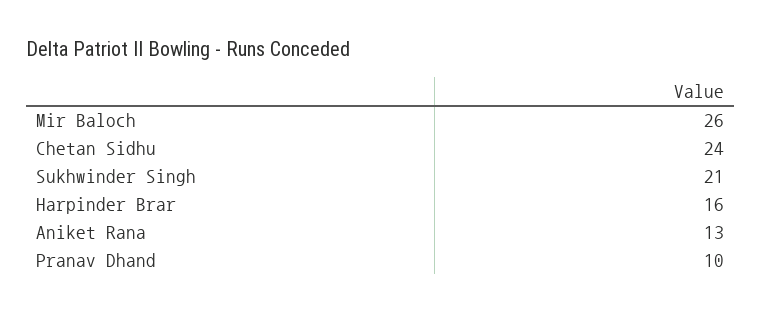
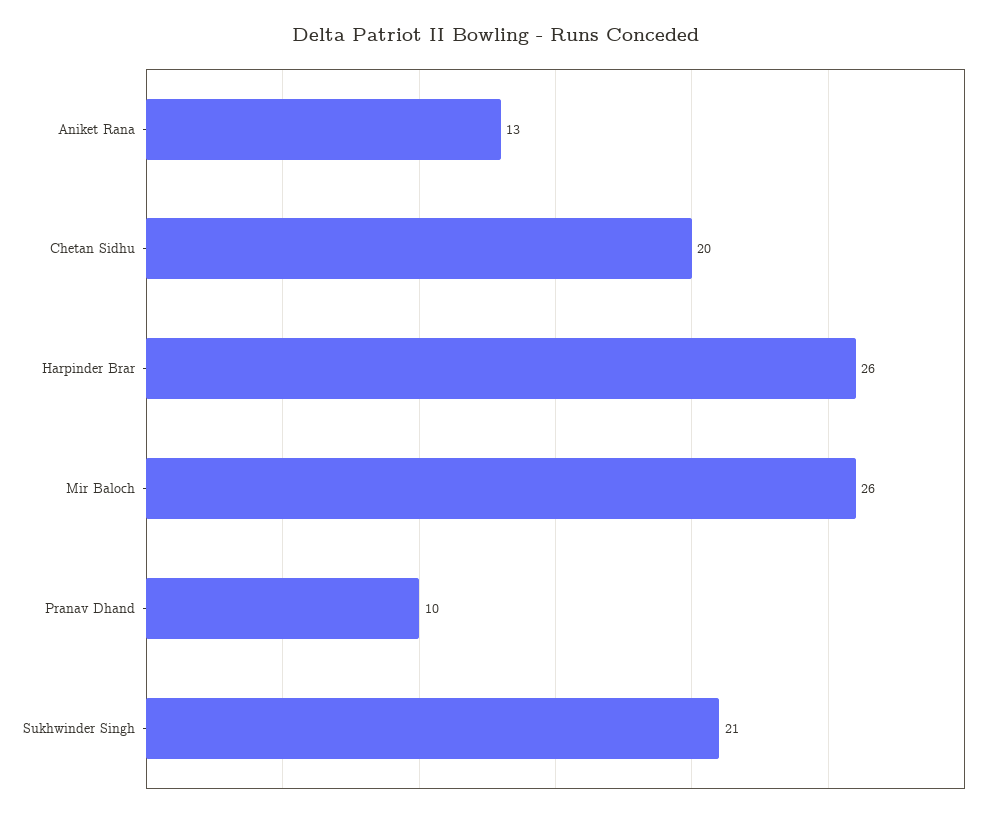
  {
    "Mir Baloch": 26,
-   "Chetan Sidhu": 24,
+   "Chetan Sidhu": 20,
    "Sukhwinder Singh": 21,
-   "Harpinder Brar": 16,
+   "Harpinder Brar": 26,
    "Aniket Rana": 13,
    "Pranav Dhand": 10
  }

